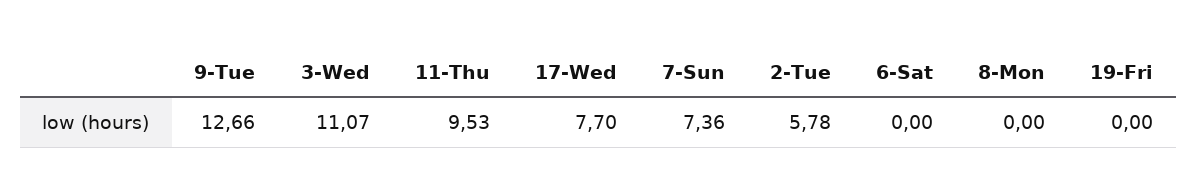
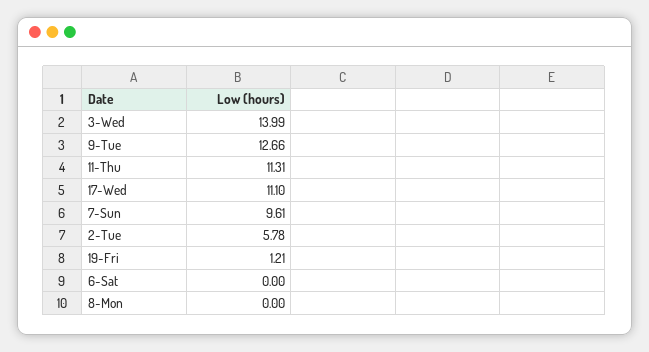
  {
    "9-Tue": 12.66,
-   "3-Wed": 11.07,
+   "3-Wed": 13.99,
-   "11-Thu": 9.53,
+   "11-Thu": 11.31,
-   "17-Wed": 7.7,
+   "17-Wed": 11.1,
-   "7-Sun": 7.36,
+   "7-Sun": 9.61,
    "2-Tue": 5.78,
    "6-Sat": 0,
    "8-Mon": 0,
-   "19-Fri": 0
+   "19-Fri": 1.21
  }

